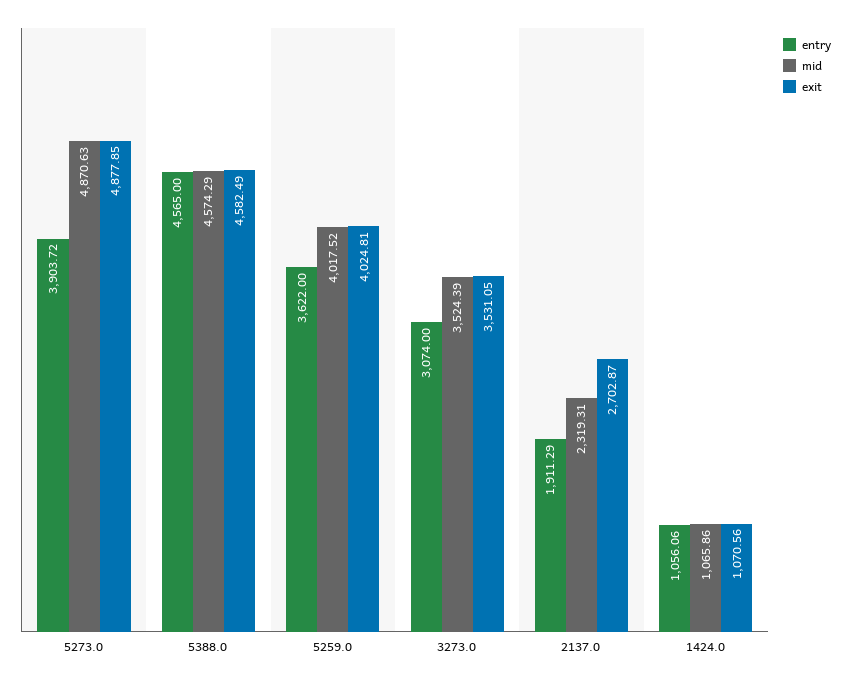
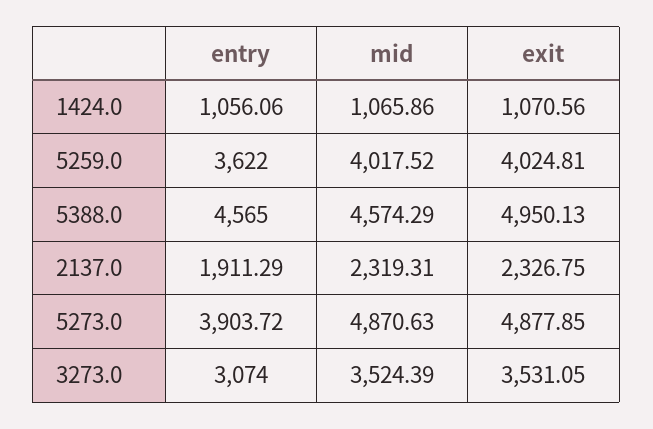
  {
    "entry": {
      "5273.0": 3903.72,
      "5388.0": 4565,
      "5259.0": 3622,
      "3273.0": 3074,
      "2137.0": 1911.29,
      "1424.0": 1056.06
    },
    "mid": {
      "5273.0": 4870.63,
      "5388.0": 4574.29,
      "5259.0": 4017.52,
      "3273.0": 3524.39,
      "2137.0": 2319.31,
      "1424.0": 1065.86
    },
    "exit": {
      "5273.0": 4877.85,
-     "5388.0": 4582.49,
+     "5388.0": 4950.13,
      "5259.0": 4024.81,
      "3273.0": 3531.05,
-     "2137.0": 2702.87,
+     "2137.0": 2326.75,
      "1424.0": 1070.56
    }
  }

